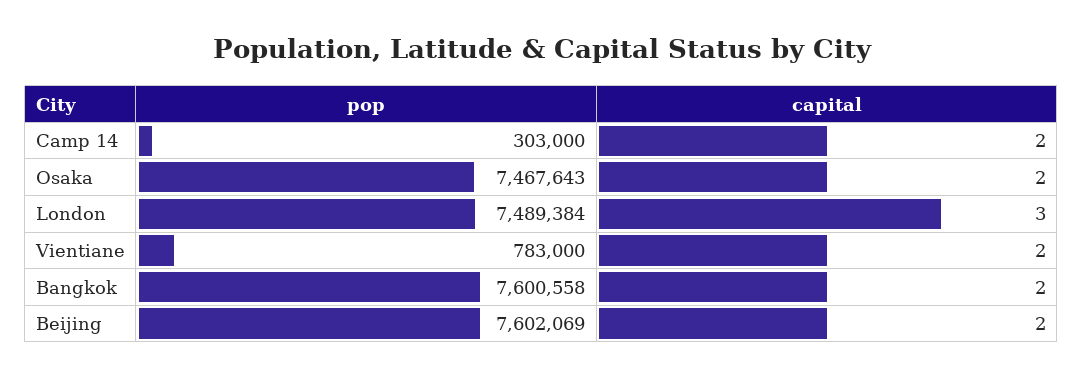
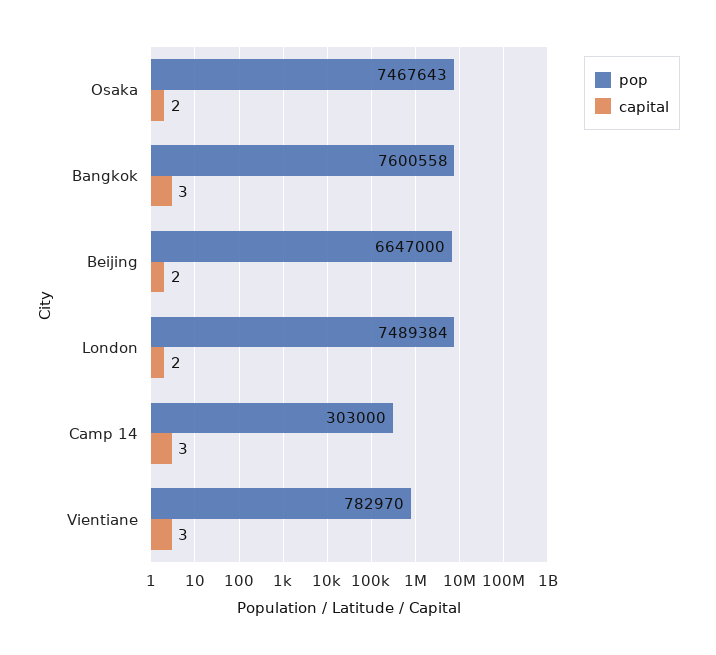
  {
    "pop": {
      "Camp 14": 303000,
      "Osaka": 7467643,
      "London": 7489384,
-     "Vientiane": 783000,
+     "Vientiane": 782970,
      "Bangkok": 7600558,
-     "Beijing": 7602069
+     "Beijing": 6647000
    },
    "capital": {
-     "Camp 14": 2,
+     "Camp 14": 3,
      "Osaka": 2,
-     "London": 3,
+     "London": 2,
-     "Vientiane": 2,
+     "Vientiane": 3,
-     "Bangkok": 2,
+     "Bangkok": 3,
      "Beijing": 2
    }
  }

